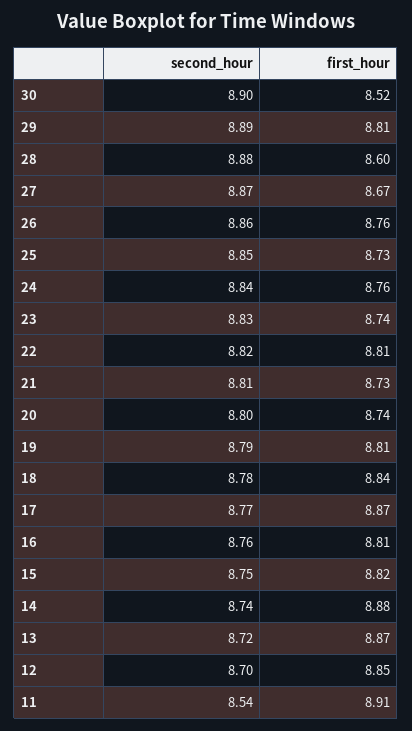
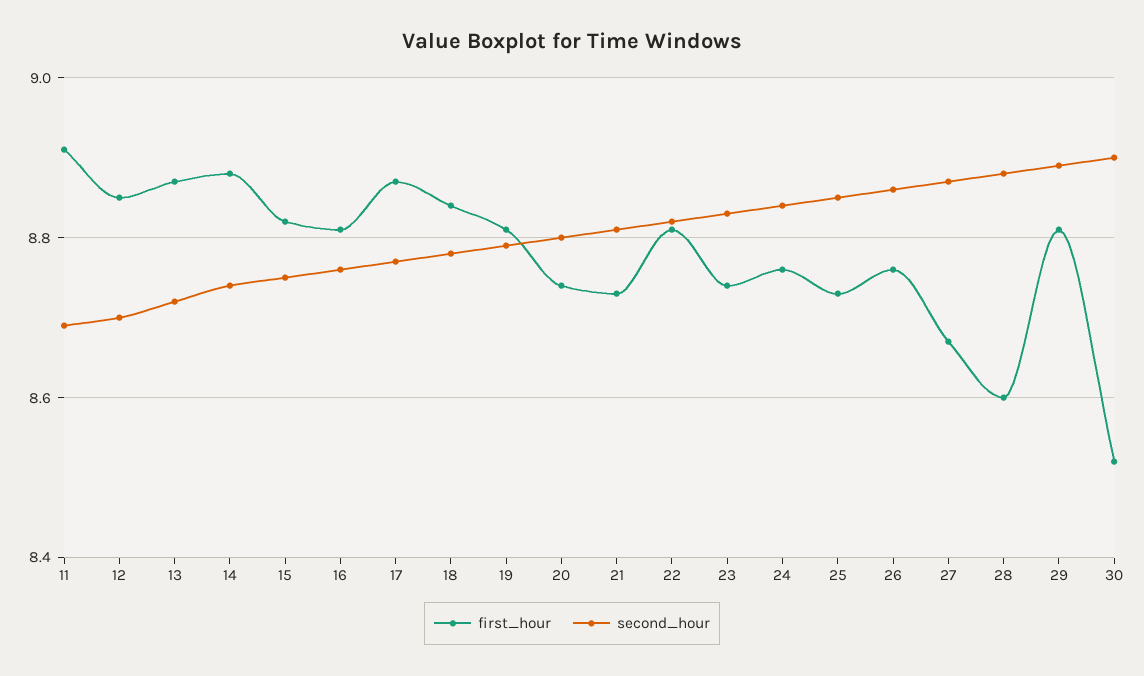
  {
    "second_hour": {
      "30": 8.9,
      "29": 8.89,
      "28": 8.88,
      "27": 8.87,
      "26": 8.86,
      "25": 8.85,
      "24": 8.84,
      "23": 8.83,
      "22": 8.82,
      "21": 8.81,
      "20": 8.8,
      "19": 8.79,
      "18": 8.78,
      "17": 8.77,
      "16": 8.76,
      "15": 8.75,
      "14": 8.74,
      "13": 8.72,
      "12": 8.7,
-     "11": 8.54
+     "11": 8.7
    },
    "first_hour": {
      "30": 8.52,
      "29": 8.81,
      "28": 8.6,
      "27": 8.67,
      "26": 8.76,
      "25": 8.73,
      "24": 8.76,
      "23": 8.74,
      "22": 8.81,
      "21": 8.73,
      "20": 8.74,
      "19": 8.81,
      "18": 8.84,
      "17": 8.87,
      "16": 8.81,
      "15": 8.82,
      "14": 8.88,
      "13": 8.87,
      "12": 8.85,
      "11": 8.91
    }
  }

